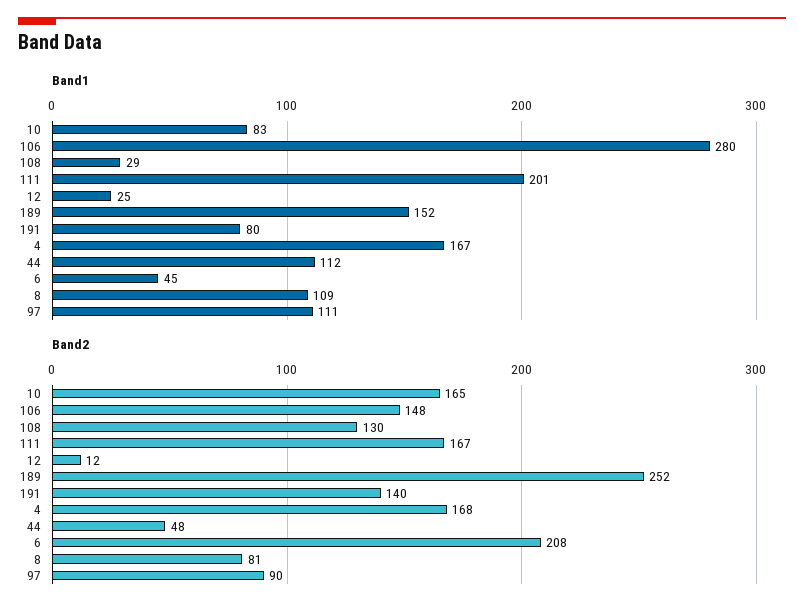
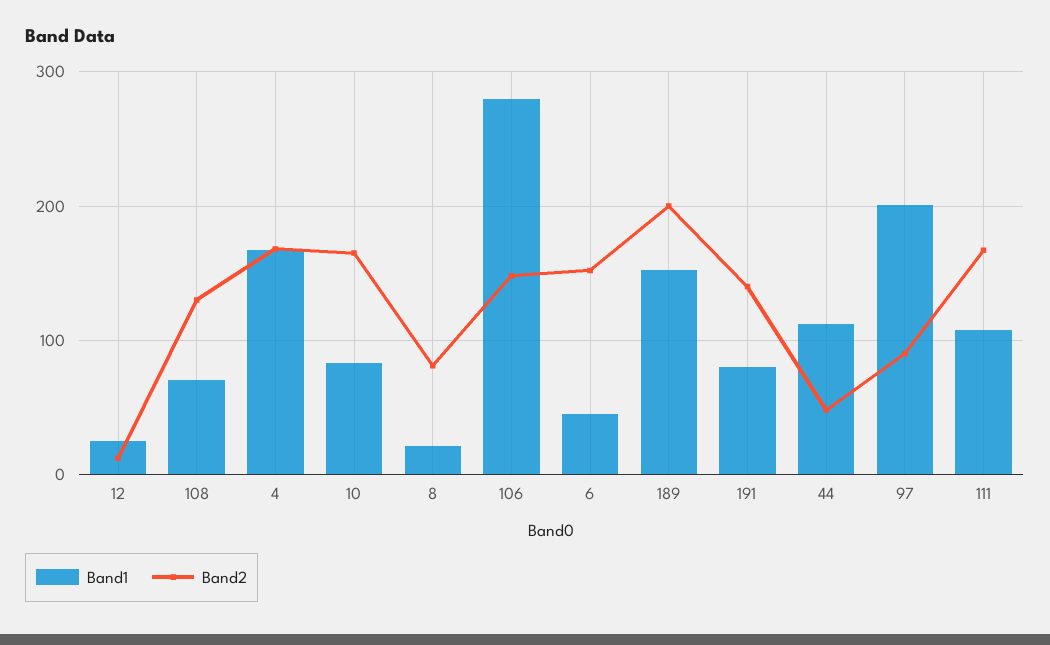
  {
    "Band1": {
      "10": 83,
      "106": 280,
-     "108": 29,
+     "108": 70,
-     "111": 201,
+     "111": 110,
      "12": 25,
      "189": 152,
      "191": 80,
      "4": 167,
      "44": 112,
      "6": 45,
-     "8": 109,
+     "8": 20,
-     "97": 111
+     "97": 200
    },
    "Band2": {
      "10": 165,
      "106": 148,
      "108": 130,
      "111": 167,
      "12": 12,
-     "189": 252,
+     "189": 200,
      "191": 140,
      "4": 168,
      "44": 48,
-     "6": 208,
+     "6": 150,
      "8": 81,
      "97": 90
    }
  }

